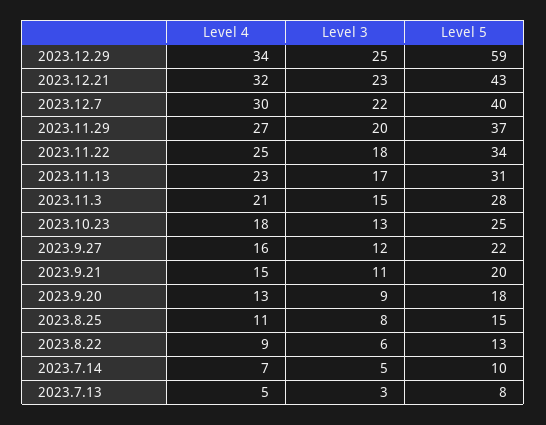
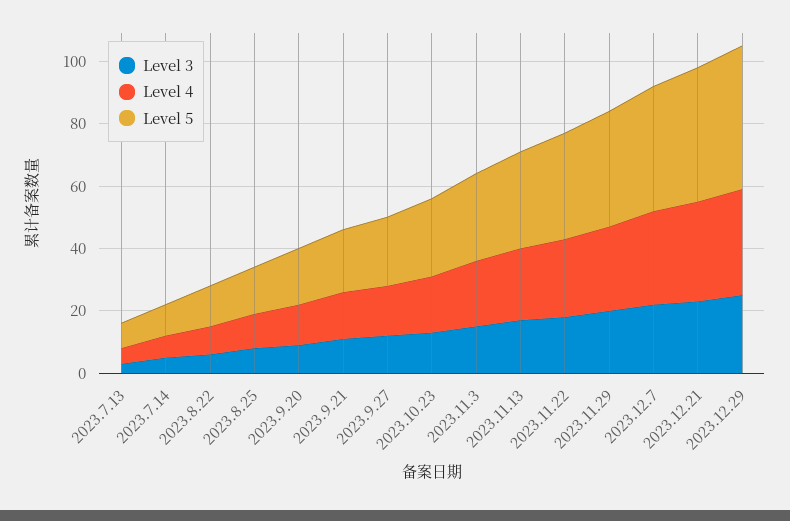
  {
    "Level 4": {
      "2023.12.29": 34,
      "2023.12.21": 32,
      "2023.12.7": 30,
      "2023.11.29": 27,
      "2023.11.22": 25,
      "2023.11.13": 23,
      "2023.11.3": 21,
      "2023.10.23": 18,
      "2023.9.27": 16,
      "2023.9.21": 15,
      "2023.9.20": 13,
      "2023.8.25": 11,
      "2023.8.22": 9,
      "2023.7.14": 7,
      "2023.7.13": 5
    },
    "Level 3": {
      "2023.12.29": 25,
      "2023.12.21": 23,
      "2023.12.7": 22,
      "2023.11.29": 20,
      "2023.11.22": 18,
      "2023.11.13": 17,
      "2023.11.3": 15,
      "2023.10.23": 13,
      "2023.9.27": 12,
      "2023.9.21": 11,
      "2023.9.20": 9,
      "2023.8.25": 8,
      "2023.8.22": 6,
      "2023.7.14": 5,
      "2023.7.13": 3
    },
    "Level 5": {
-     "2023.12.29": 59,
+     "2023.12.29": 45,
      "2023.12.21": 43,
      "2023.12.7": 40,
      "2023.11.29": 37,
      "2023.11.22": 34,
      "2023.11.13": 31,
      "2023.11.3": 28,
      "2023.10.23": 25,
      "2023.9.27": 22,
      "2023.9.21": 20,
      "2023.9.20": 18,
      "2023.8.25": 15,
      "2023.8.22": 13,
      "2023.7.14": 10,
      "2023.7.13": 8
    }
  }

